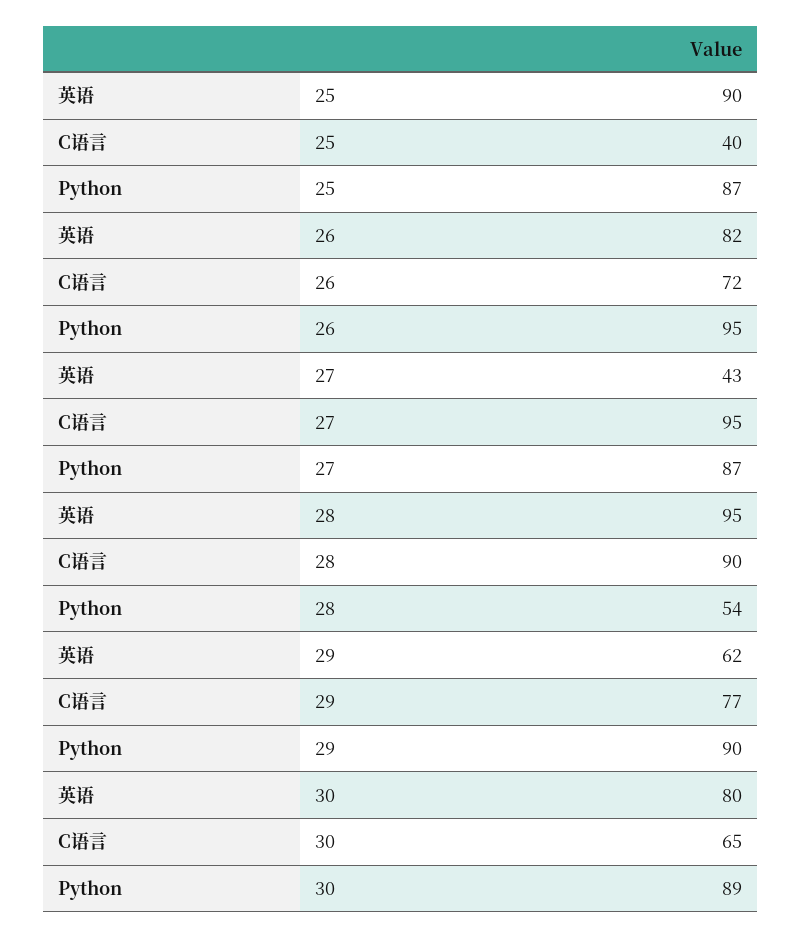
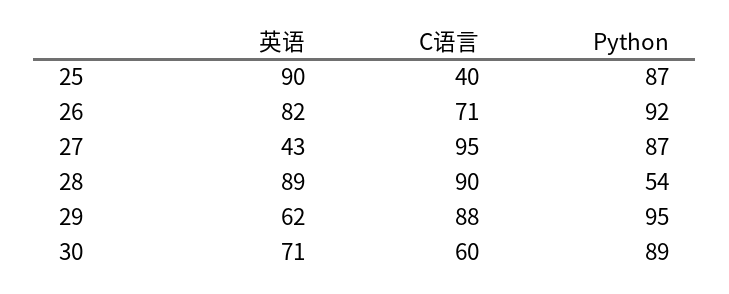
  {
    "英语": {
      "25": 90,
      "26": 82,
      "27": 43,
-     "28": 95,
+     "28": 89,
      "29": 62,
-     "30": 80
+     "30": 71
    },
    "C语言": {
      "25": 40,
-     "26": 72,
+     "26": 71,
      "27": 95,
      "28": 90,
-     "29": 77,
+     "29": 88,
-     "30": 65
+     "30": 60
    },
    "Python": {
      "25": 87,
-     "26": 95,
+     "26": 92,
      "27": 87,
      "28": 54,
-     "29": 90,
+     "29": 95,
      "30": 89
    }
  }

